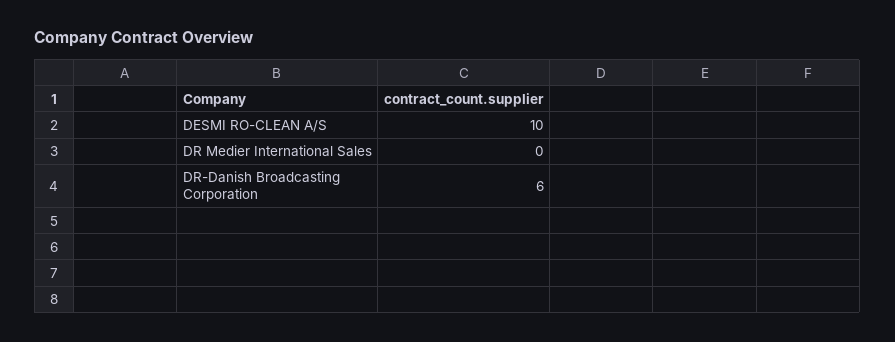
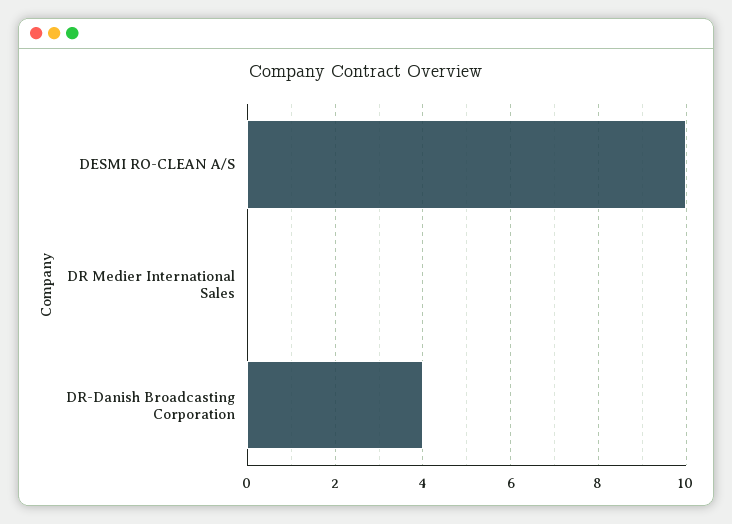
  {
    "DESMI RO-CLEAN A/S": 10,
    "DR Medier International Sales": 0,
-   "DR-Danish Broadcasting Corporation": 6
+   "DR-Danish Broadcasting Corporation": 4
  }

